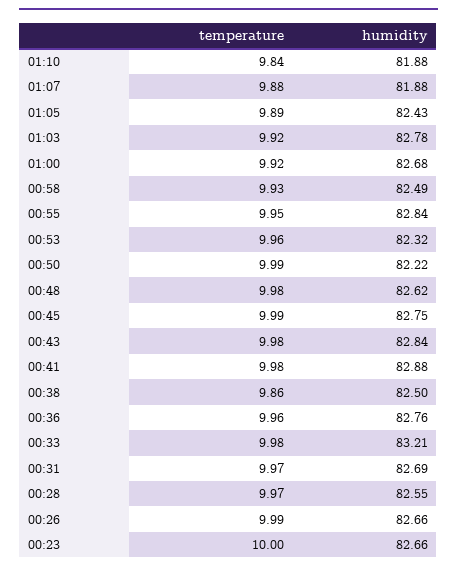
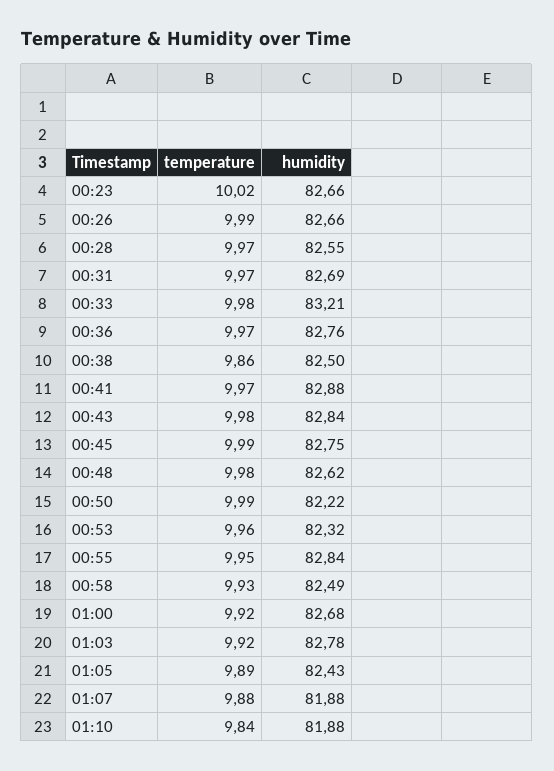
  {
    "temperature": {
      "01:10": 9.84,
      "01:07": 9.88,
      "01:05": 9.89,
      "01:03": 9.92,
      "01:00": 9.92,
      "00:58": 9.93,
      "00:55": 9.95,
      "00:53": 9.96,
      "00:50": 9.99,
      "00:48": 9.98,
      "00:45": 9.99,
      "00:43": 9.98,
-     "00:41": 9.98,
+     "00:41": 9.97,
      "00:38": 9.86,
-     "00:36": 9.96,
+     "00:36": 9.97,
      "00:33": 9.98,
      "00:31": 9.97,
      "00:28": 9.97,
      "00:26": 9.99,
-     "00:23": 10
+     "00:23": 10.02
    },
    "humidity": {
      "01:10": 81.88,
      "01:07": 81.88,
      "01:05": 82.43,
      "01:03": 82.78,
      "01:00": 82.68,
      "00:58": 82.49,
      "00:55": 82.84,
      "00:53": 82.32,
      "00:50": 82.22,
      "00:48": 82.62,
      "00:45": 82.75,
      "00:43": 82.84,
      "00:41": 82.88,
      "00:38": 82.5,
      "00:36": 82.76,
      "00:33": 83.21,
      "00:31": 82.69,
      "00:28": 82.55,
      "00:26": 82.66,
      "00:23": 82.66
    }
  }

